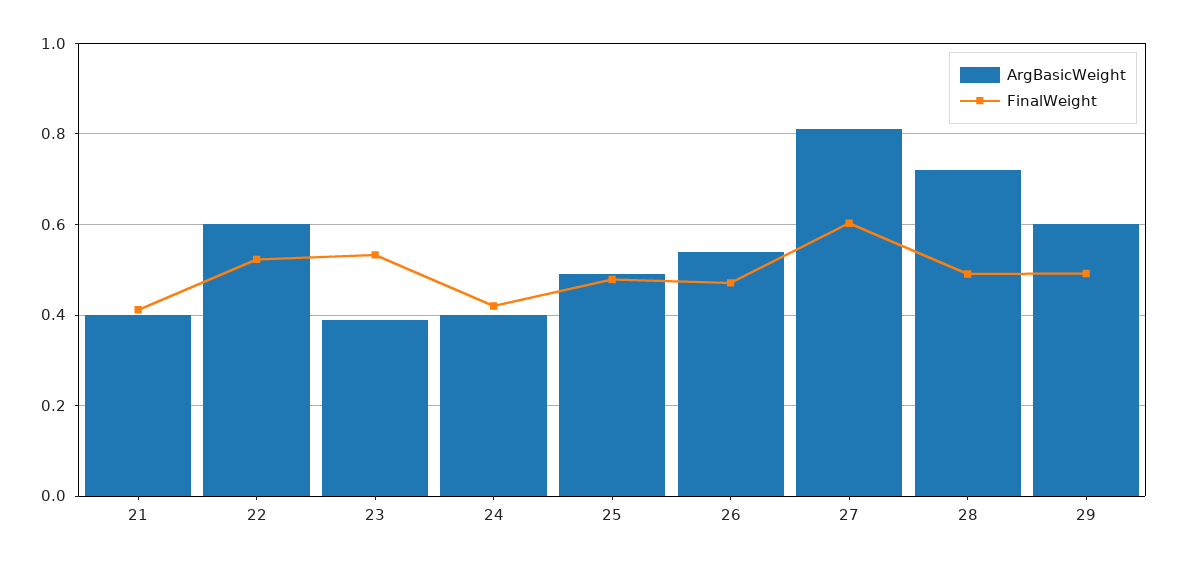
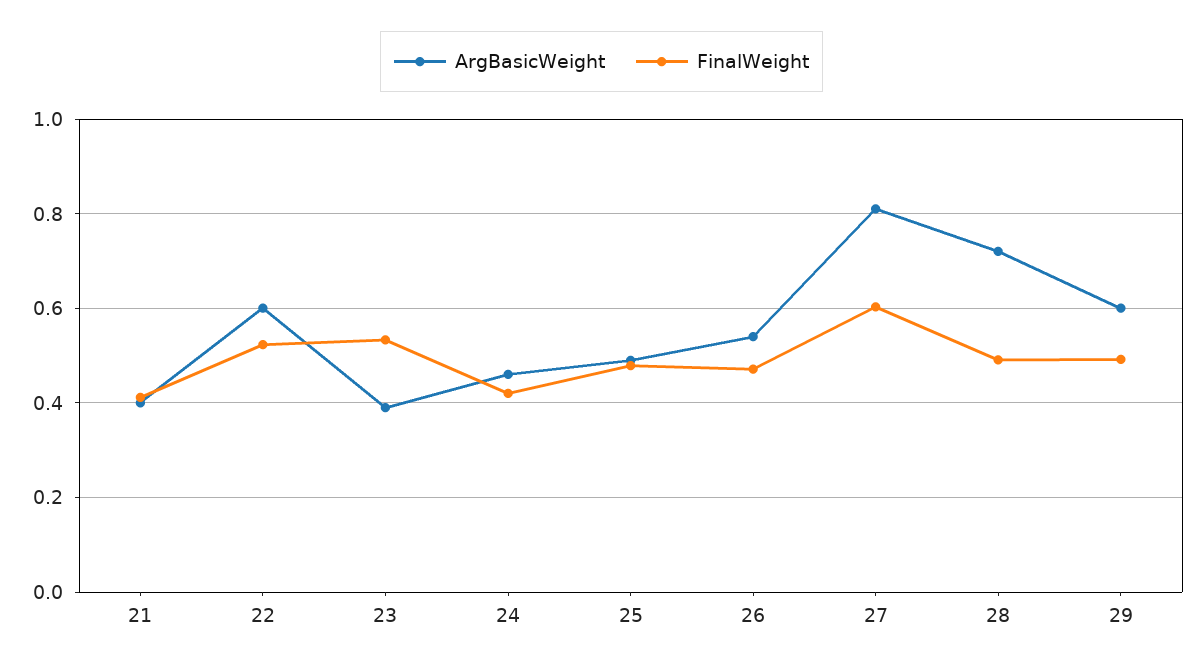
  {
    "ArgBasicWeight": {
      "21": 0.4,
      "22": 0.6,
      "23": 0.4,
-     "24": 0.4,
+     "24": 0.46,
      "25": 0.5,
      "26": 0.54,
      "27": 0.82,
      "28": 0.72,
      "29": 0.6
    },
    "FinalWeight": {
      "21": 0.42,
      "22": 0.52,
      "23": 0.54,
      "24": 0.42,
      "25": 0.48,
      "26": 0.48,
      "27": 0.6,
      "28": 0.5,
      "29": 0.5
    }
  }

